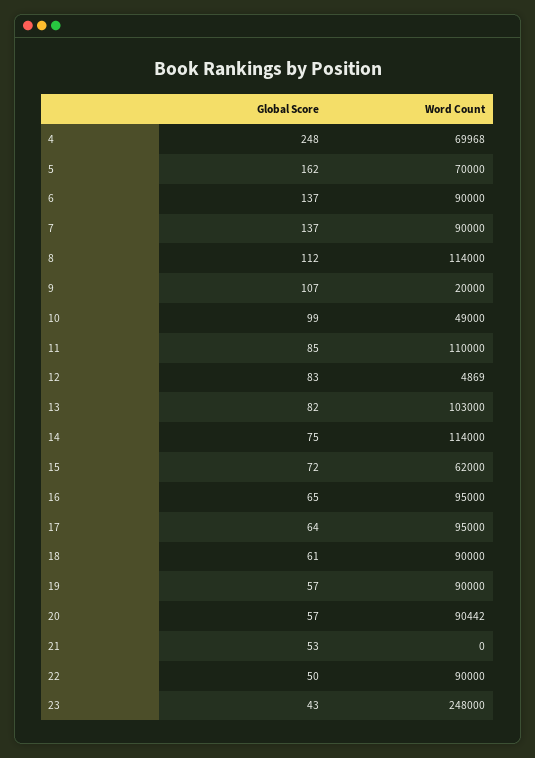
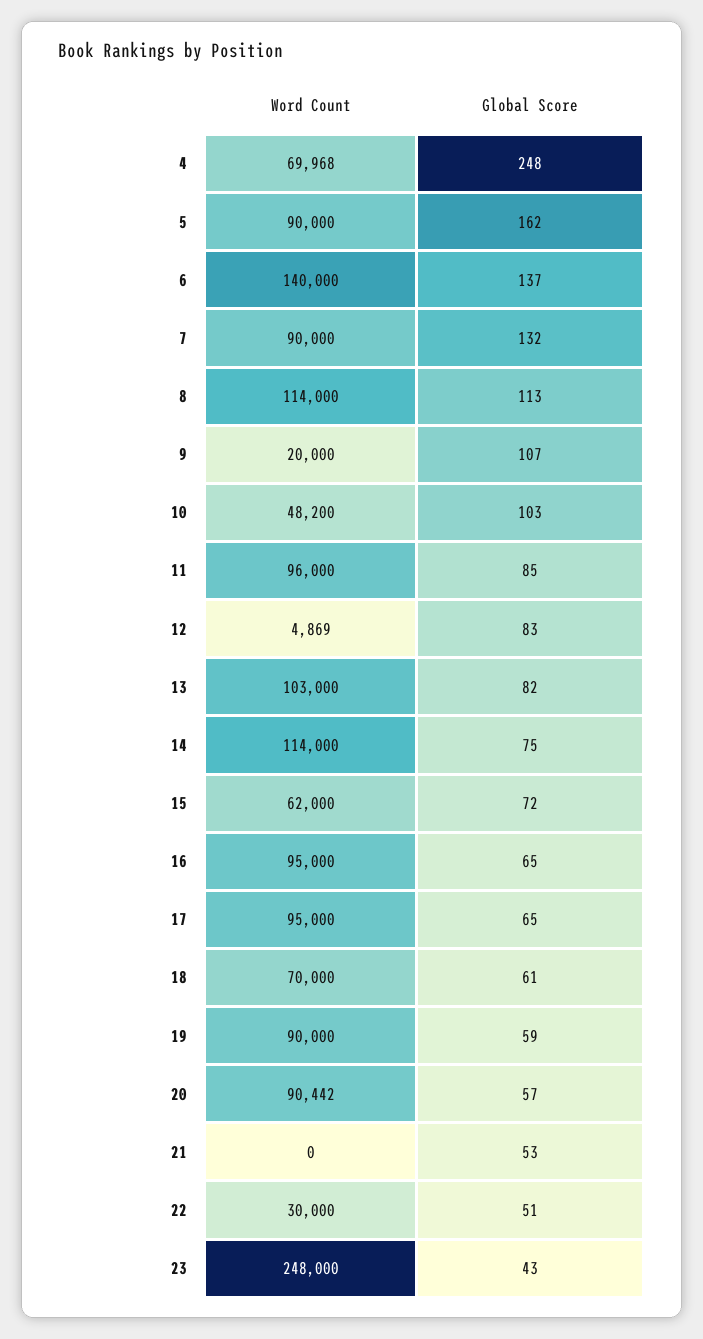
  {
    "Global Score": {
      "4": 248,
      "5": 162,
      "6": 137,
-     "7": 137,
+     "7": 132,
-     "8": 112,
+     "8": 113,
      "9": 107,
-     "10": 99,
+     "10": 103,
      "11": 85,
      "12": 83,
      "13": 82,
      "14": 75,
      "15": 72,
      "16": 65,
-     "17": 64,
+     "17": 65,
      "18": 61,
-     "19": 57,
+     "19": 59,
      "20": 57,
      "21": 53,
-     "22": 50,
+     "22": 51,
      "23": 43
    },
    "Word Count": {
      "4": 69968,
-     "5": 70000,
+     "5": 90000,
-     "6": 90000,
+     "6": 140000,
      "7": 90000,
      "8": 114000,
      "9": 20000,
-     "10": 49000,
+     "10": 48200,
-     "11": 110000,
+     "11": 96000,
      "12": 4869,
      "13": 103000,
      "14": 114000,
      "15": 62000,
      "16": 95000,
      "17": 95000,
-     "18": 90000,
+     "18": 70000,
      "19": 90000,
      "20": 90442,
      "21": 0,
-     "22": 90000,
+     "22": 30000,
      "23": 248000
    }
  }

